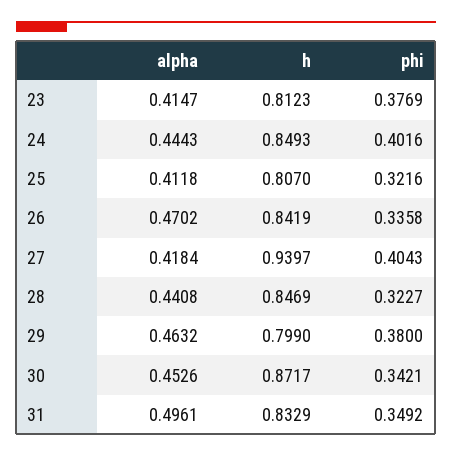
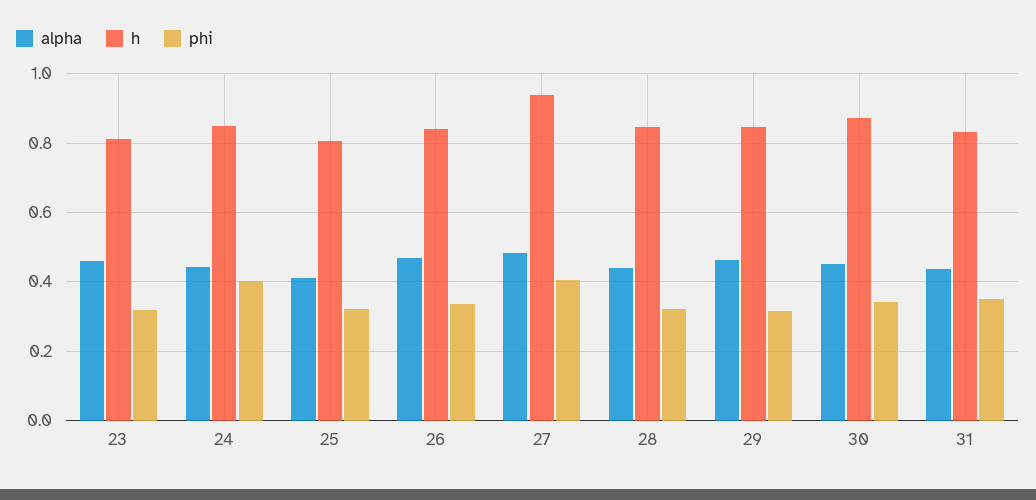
  {
    "alpha": {
-     "23": 0.4147,
+     "23": 0.46,
      "24": 0.4443,
      "25": 0.4118,
      "26": 0.4702,
-     "27": 0.4184,
+     "27": 0.48,
      "28": 0.4408,
      "29": 0.4632,
      "30": 0.4526,
-     "31": 0.4961
+     "31": 0.44
    },
    "h": {
      "23": 0.8123,
      "24": 0.8493,
      "25": 0.807,
      "26": 0.8419,
      "27": 0.9397,
      "28": 0.8469,
-     "29": 0.799,
+     "29": 0.84,
      "30": 0.8717,
      "31": 0.8329
    },
    "phi": {
-     "23": 0.3769,
+     "23": 0.32,
      "24": 0.4016,
      "25": 0.3216,
      "26": 0.3358,
      "27": 0.4043,
      "28": 0.3227,
-     "29": 0.38,
+     "29": 0.32,
      "30": 0.3421,
      "31": 0.3492
    }
  }

